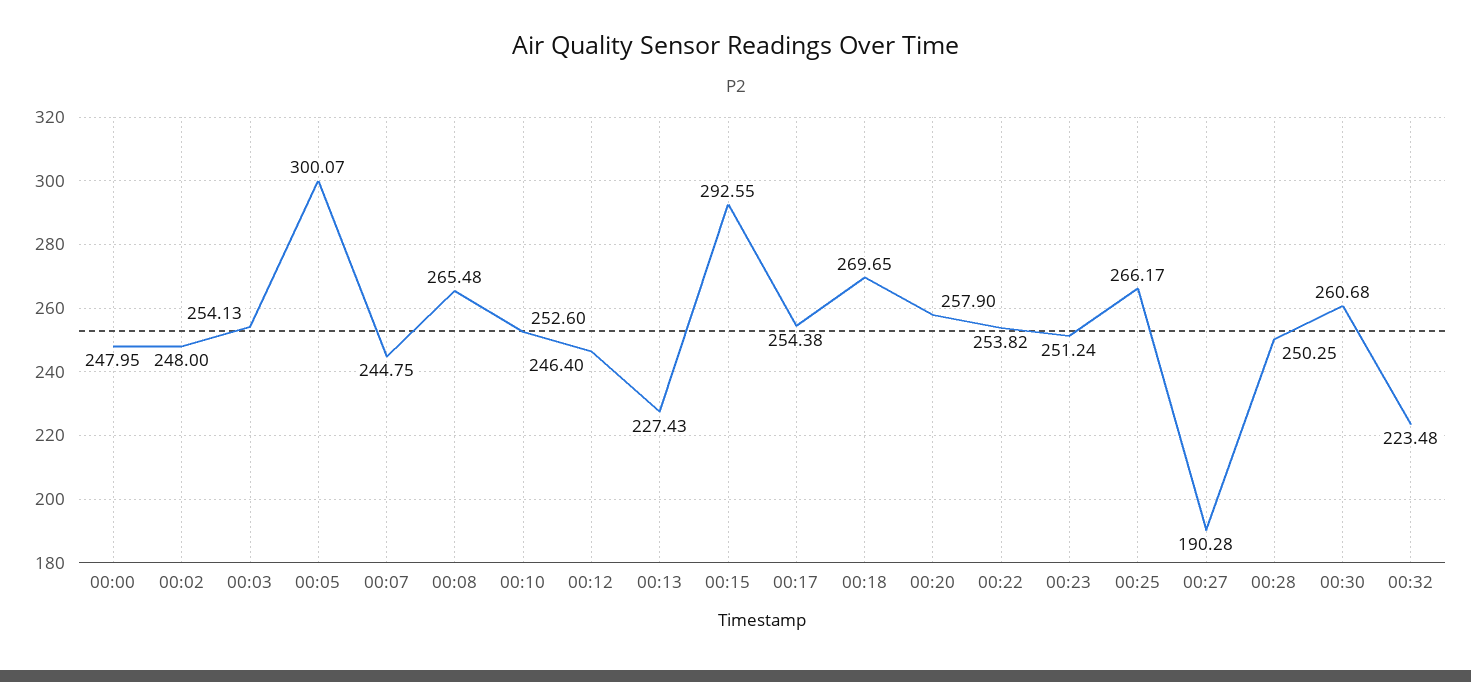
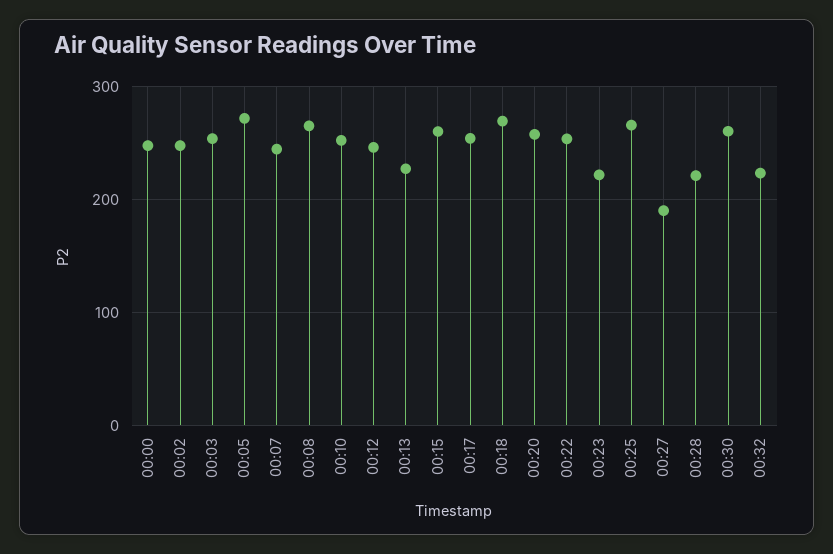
  {
    "00:00": 247.95,
    "00:02": 248,
    "00:03": 254.13,
-   "00:05": 300.07,
+   "00:05": 270,
    "00:07": 244.75,
    "00:08": 265.48,
    "00:10": 252.6,
    "00:12": 246.4,
    "00:13": 227.43,
-   "00:15": 292.55,
+   "00:15": 260,
    "00:17": 254.38,
    "00:18": 269.65,
    "00:20": 257.9,
    "00:22": 253.82,
-   "00:23": 251.24,
+   "00:23": 220,
    "00:25": 266.17,
    "00:27": 190.28,
-   "00:28": 250.25,
+   "00:28": 220,
    "00:30": 260.68,
    "00:32": 223.48
  }

